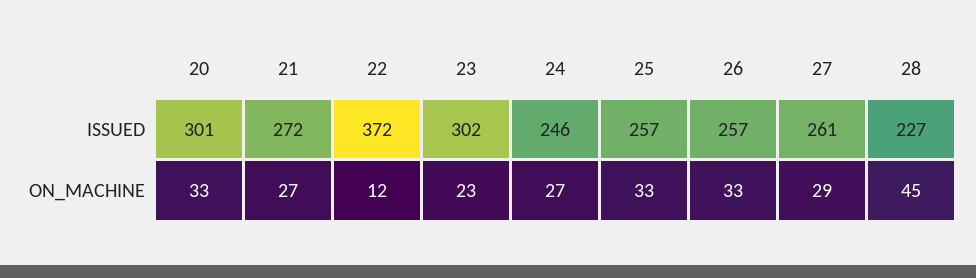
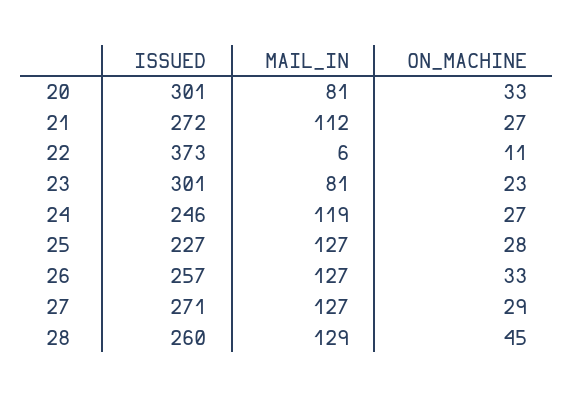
  {
    "20": {
      "ISSUED": 301,
-     "ON_MACHINE": 33
+     "ON_MACHINE": 33,
+     "MAIL_IN": 81
    },
    "21": {
      "ISSUED": 272,
-     "ON_MACHINE": 27
+     "ON_MACHINE": 27,
+     "MAIL_IN": 112
    },
    "22": {
-     "ISSUED": 372,
+     "ISSUED": 373,
-     "ON_MACHINE": 12
+     "ON_MACHINE": 11,
+     "MAIL_IN": 6
    },
    "23": {
-     "ISSUED": 302,
+     "ISSUED": 301,
-     "ON_MACHINE": 23
+     "ON_MACHINE": 23,
+     "MAIL_IN": 81
    },
    "24": {
      "ISSUED": 246,
-     "ON_MACHINE": 27
+     "ON_MACHINE": 27,
+     "MAIL_IN": 119
    },
    "25": {
-     "ISSUED": 257,
+     "ISSUED": 227,
-     "ON_MACHINE": 33
+     "ON_MACHINE": 28,
+     "MAIL_IN": 127
    },
    "26": {
      "ISSUED": 257,
-     "ON_MACHINE": 33
+     "ON_MACHINE": 33,
+     "MAIL_IN": 127
    },
    "27": {
-     "ISSUED": 261,
+     "ISSUED": 271,
-     "ON_MACHINE": 29
+     "ON_MACHINE": 29,
+     "MAIL_IN": 127
    },
    "28": {
-     "ISSUED": 227,
+     "ISSUED": 260,
-     "ON_MACHINE": 45
+     "ON_MACHINE": 45,
+     "MAIL_IN": 129
    }
  }

